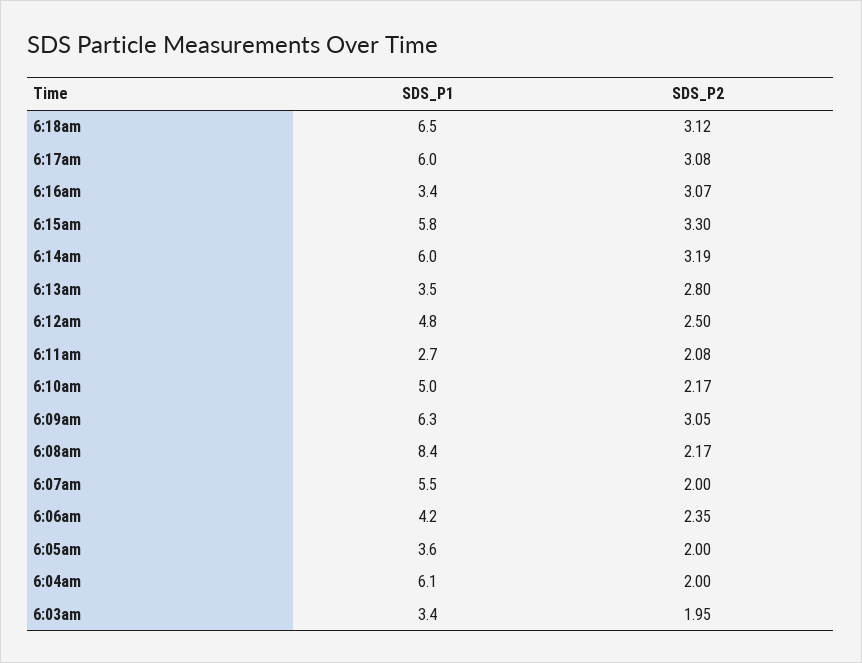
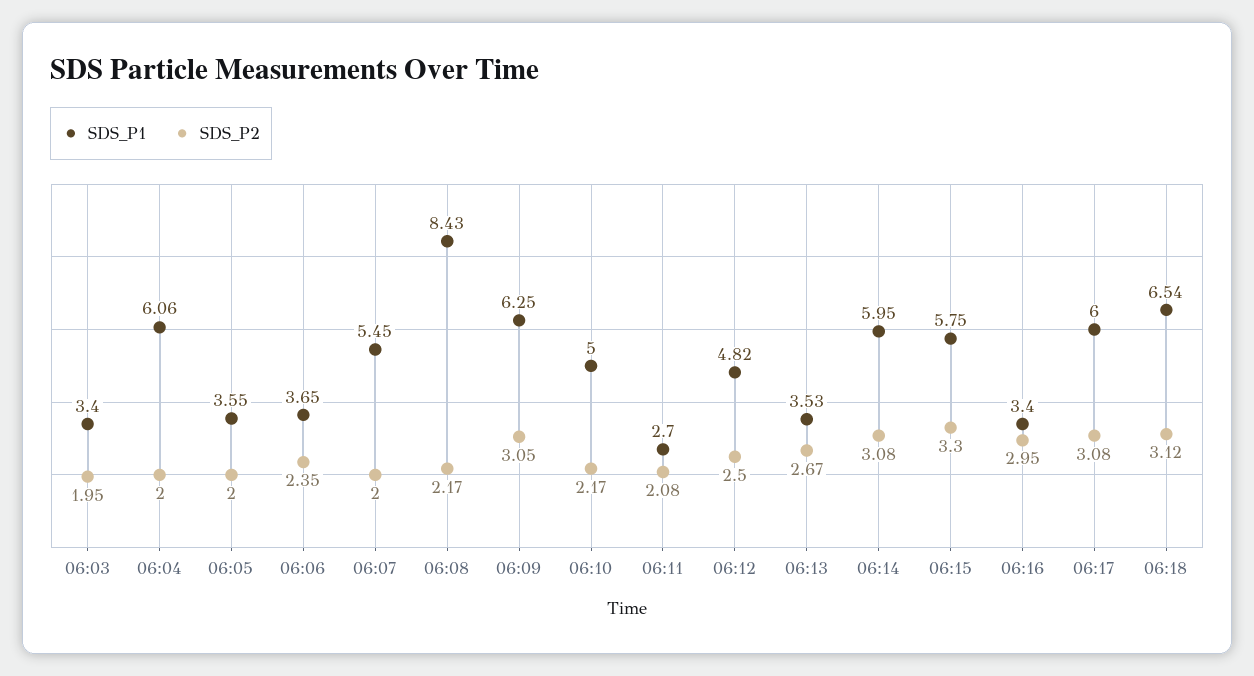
  {
    "SDS_P1": {
      "6:18am": 6.54,
      "6:17am": 6,
      "6:16am": 3.4,
      "6:15am": 5.75,
      "6:14am": 5.95,
      "6:13am": 3.53,
      "6:12am": 4.82,
      "6:11am": 2.7,
      "6:10am": 5,
      "6:09am": 6.25,
      "6:08am": 8.43,
      "6:07am": 5.45,
-     "6:06am": 4.2,
+     "6:06am": 3.65,
      "6:05am": 3.55,
      "6:04am": 6.06,
      "6:03am": 3.4
    },
    "SDS_P2": {
      "6:18am": 3.12,
      "6:17am": 3.08,
-     "6:16am": 3.07,
+     "6:16am": 2.95,
      "6:15am": 3.3,
-     "6:14am": 3.19,
+     "6:14am": 3.08,
-     "6:13am": 2.8,
+     "6:13am": 2.67,
      "6:12am": 2.5,
      "6:11am": 2.08,
      "6:10am": 2.17,
      "6:09am": 3.05,
      "6:08am": 2.17,
      "6:07am": 2,
      "6:06am": 2.35,
      "6:05am": 2,
      "6:04am": 2,
      "6:03am": 1.95
    }
  }

